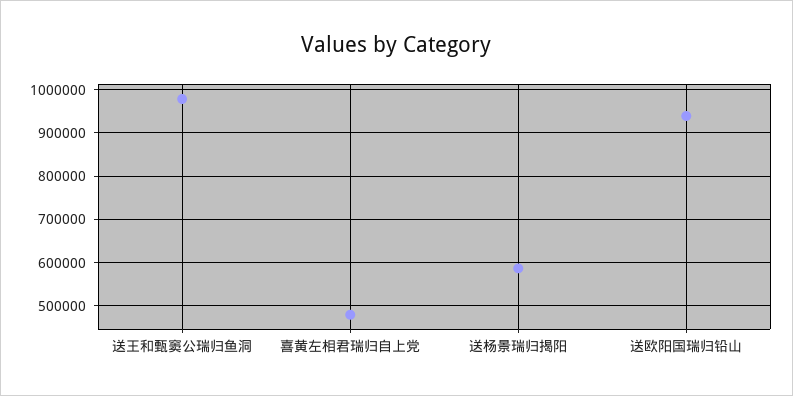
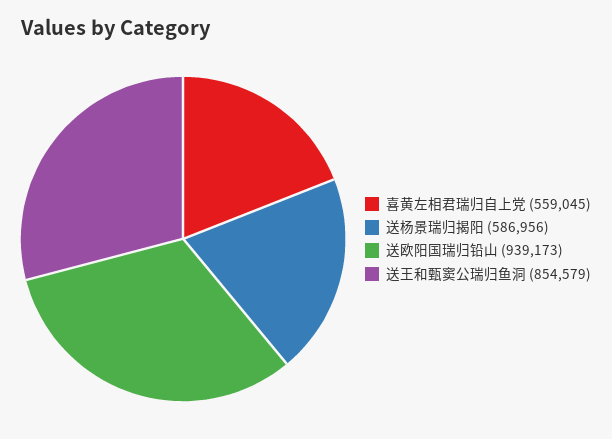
  {
-   "送王和甄窦公瑞归鱼洞": 980000,
+   "送王和甄窦公瑞归鱼洞": 854579,
-   "喜黄左相君瑞归自上党": 480000,
+   "喜黄左相君瑞归自上党": 559045,
    "送杨景瑞归揭阳": 586956,
    "送欧阳国瑞归铅山": 939173
  }

